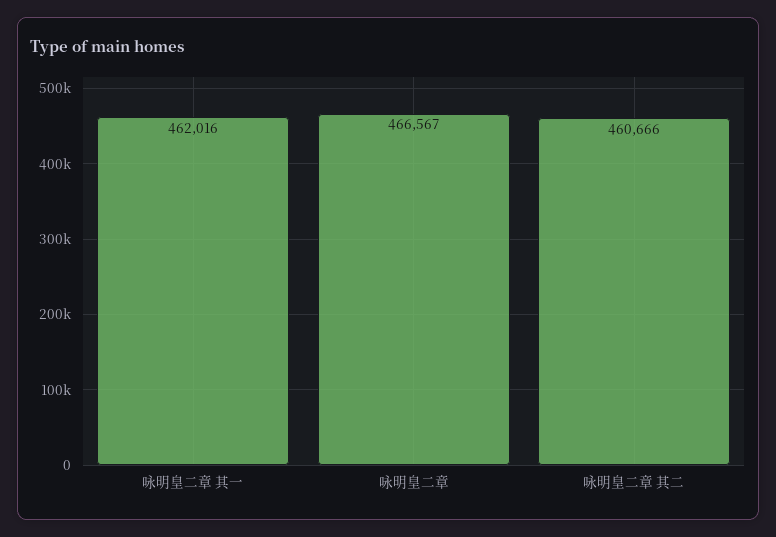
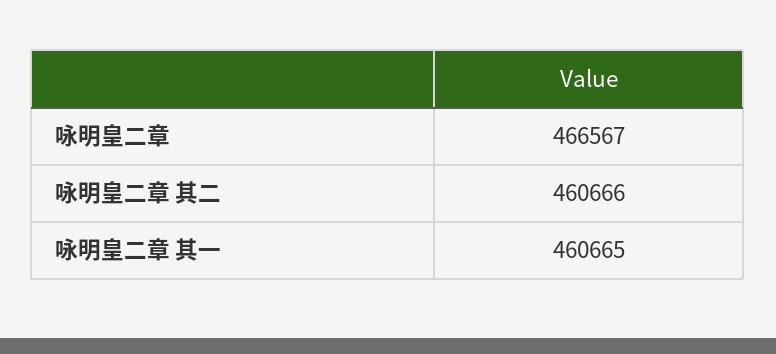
  {
-   "咏明皇二章 其一": 462016,
+   "咏明皇二章 其一": 460665,
    "咏明皇二章": 466567,
    "咏明皇二章 其二": 460666
  }

